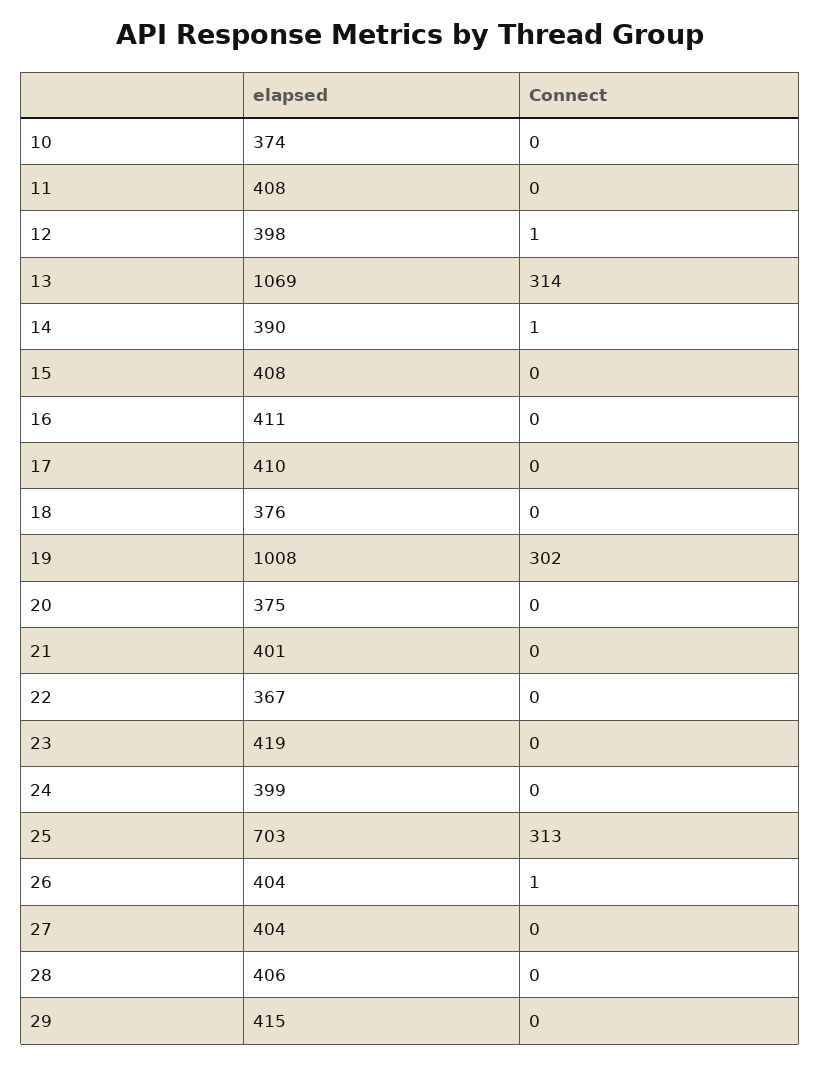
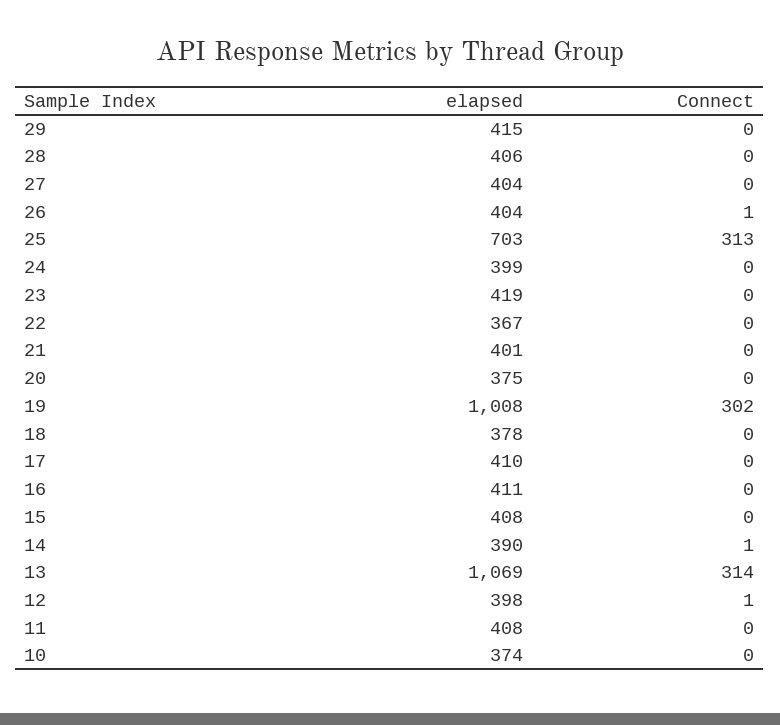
  {
    "elapsed": {
      "10": 374,
      "11": 408,
      "12": 398,
      "13": 1069,
      "14": 390,
      "15": 408,
      "16": 411,
      "17": 410,
-     "18": 376,
+     "18": 378,
      "19": 1008,
      "20": 375,
      "21": 401,
      "22": 367,
      "23": 419,
      "24": 399,
      "25": 703,
      "26": 404,
      "27": 404,
      "28": 406,
      "29": 415
    },
    "Connect": {
      "10": 0,
      "11": 0,
      "12": 1,
      "13": 314,
      "14": 1,
      "15": 0,
      "16": 0,
      "17": 0,
      "18": 0,
      "19": 302,
      "20": 0,
      "21": 0,
      "22": 0,
      "23": 0,
      "24": 0,
      "25": 313,
      "26": 1,
      "27": 0,
      "28": 0,
      "29": 0
    }
  }

